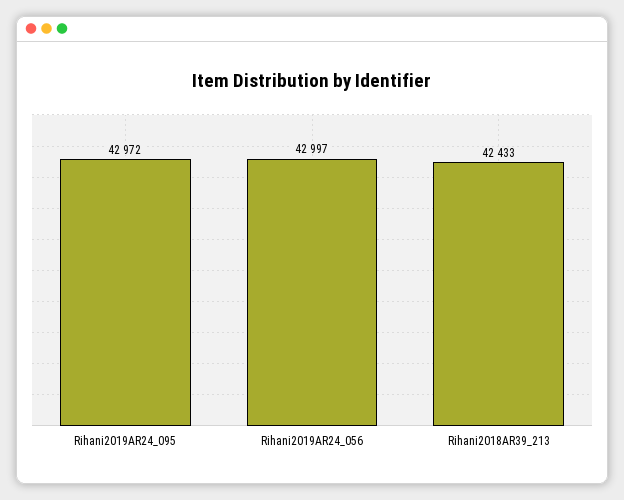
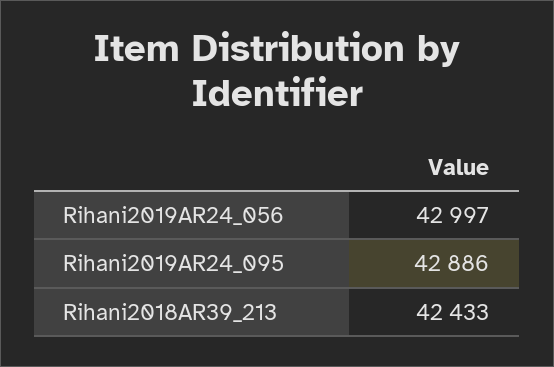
  {
-   "Rihani2019AR24_095": 42972,
+   "Rihani2019AR24_095": 42886,
    "Rihani2019AR24_056": 42997,
    "Rihani2018AR39_213": 42433
  }

